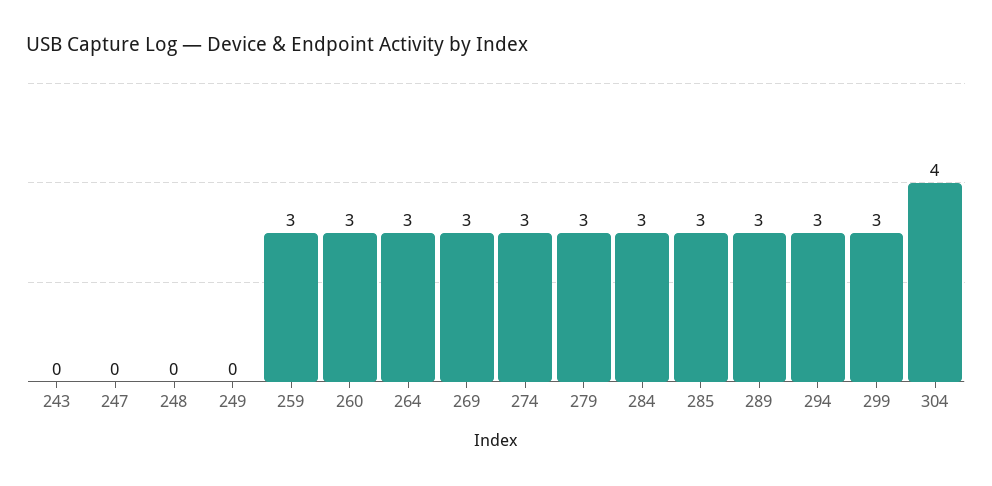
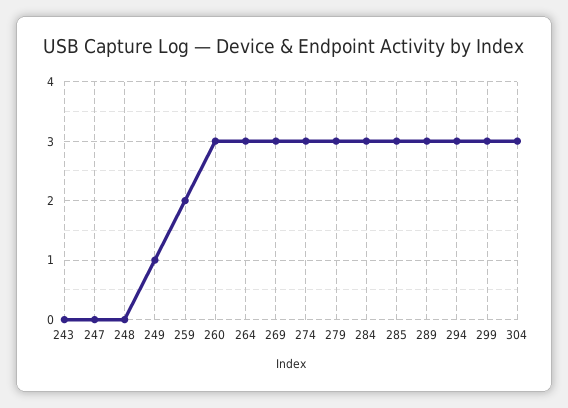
  {
    "243": 0,
    "247": 0,
    "248": 0,
-   "249": 0,
+   "249": 1,
-   "259": 3,
+   "259": 2,
    "260": 3,
    "264": 3,
    "269": 3,
    "274": 3,
    "279": 3,
    "284": 3,
    "285": 3,
    "289": 3,
    "294": 3,
    "299": 3,
-   "304": 4
+   "304": 3
  }

